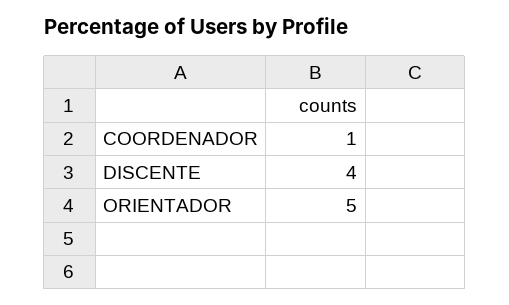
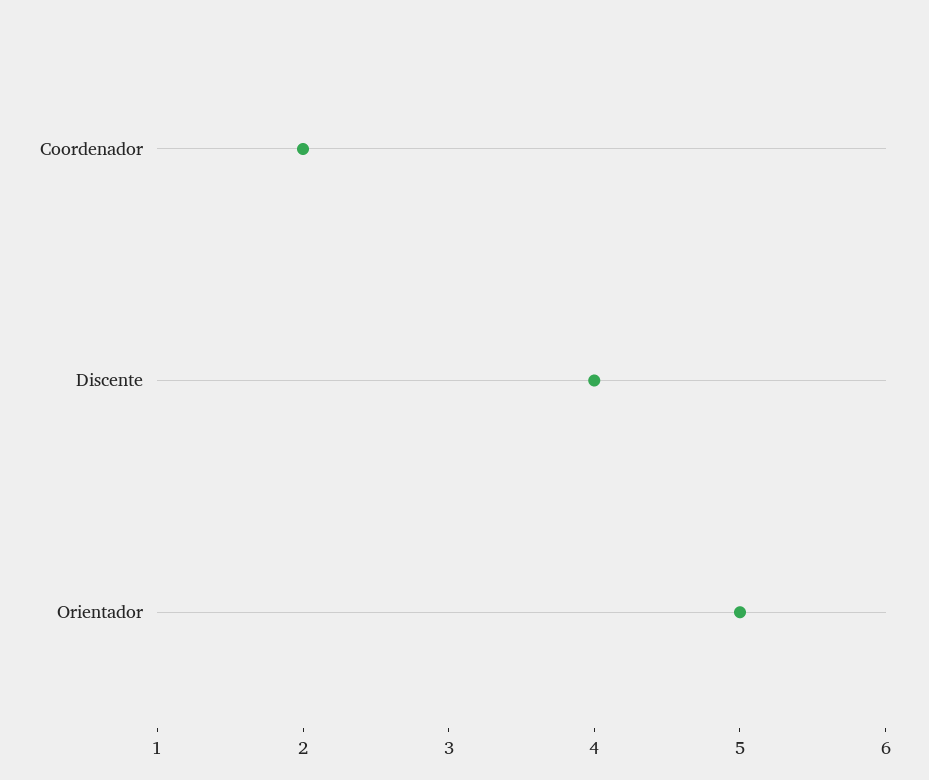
  {
-   "COORDENADOR": 1,
+   "COORDENADOR": 2,
    "DISCENTE": 4,
    "ORIENTADOR": 5
  }

